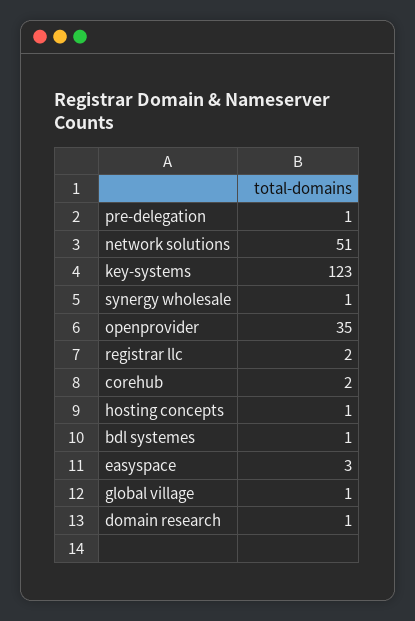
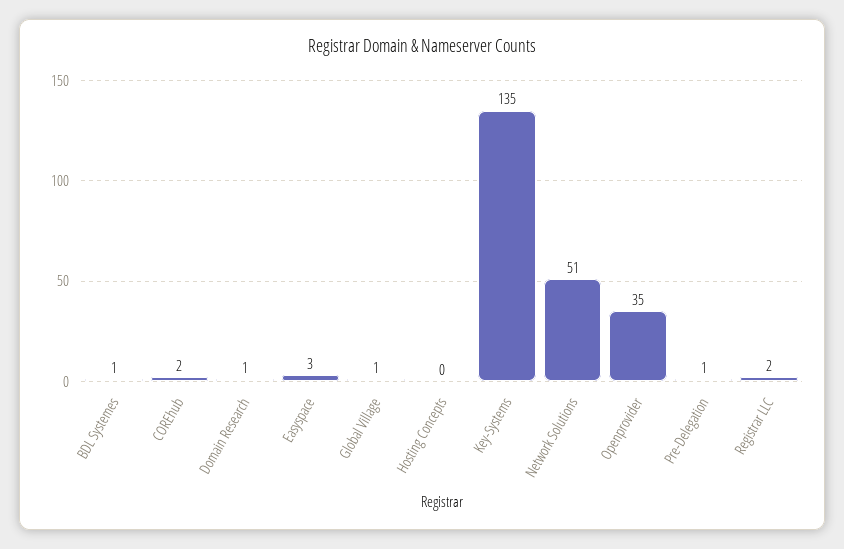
  {
    "pre-delegation": 1,
    "network solutions": 51,
-   "key-systems": 123,
+   "key-systems": 135,
-   "synergy wholesale": 1,
    "openprovider": 35,
    "registrar llc": 2,
    "corehub": 2,
-   "hosting concepts": 1,
+   "hosting concepts": 0,
    "bdl systemes": 1,
    "easyspace": 3,
    "global village": 1,
    "domain research": 1
  }

